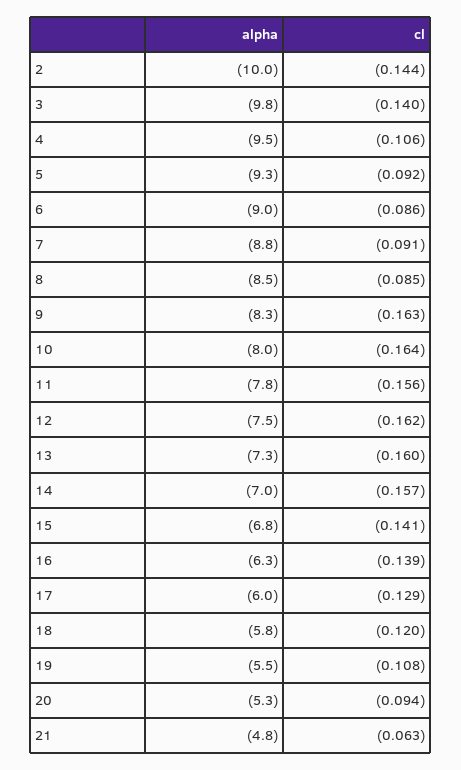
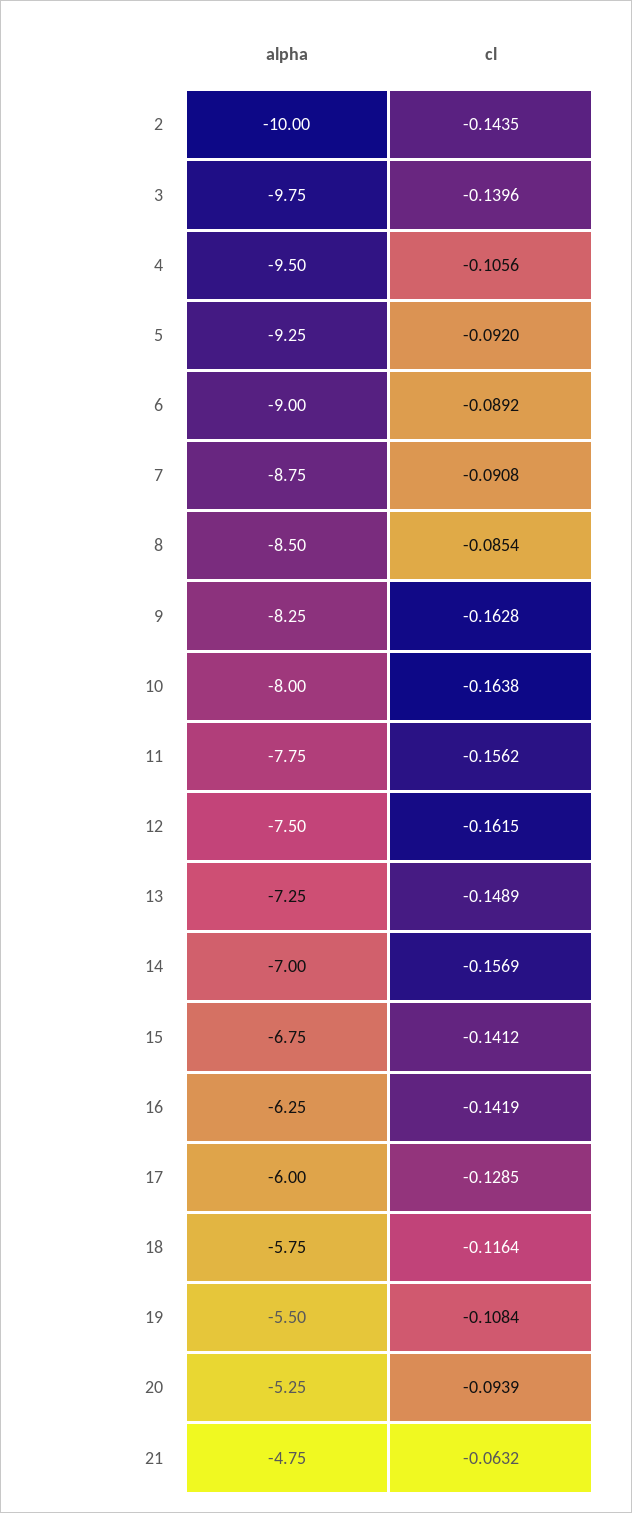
  {
    "alpha": {
      "2": -10,
      "3": -9.75,
      "4": -9.5,
      "5": -9.25,
      "6": -9,
      "7": -8.75,
      "8": -8.5,
      "9": -8.25,
      "10": -8,
      "11": -7.75,
      "12": -7.5,
      "13": -7.25,
      "14": -7,
      "15": -6.75,
      "16": -6.25,
      "17": -6,
      "18": -5.75,
      "19": -5.5,
      "20": -5.25,
      "21": -4.75
    },
    "cl": {
      "2": -0.1435,
      "3": -0.1396,
      "4": -0.1056,
      "5": -0.092,
-     "6": -0.086,
+     "6": -0.0892,
      "7": -0.0908,
      "8": -0.0854,
      "9": -0.1628,
      "10": -0.1638,
      "11": -0.1562,
      "12": -0.1615,
-     "13": -0.16,
+     "13": -0.1489,
      "14": -0.1569,
      "15": -0.1412,
-     "16": -0.139,
+     "16": -0.1419,
      "17": -0.1285,
-     "18": -0.12,
+     "18": -0.1164,
      "19": -0.1084,
      "20": -0.0939,
      "21": -0.0632
    }
  }

